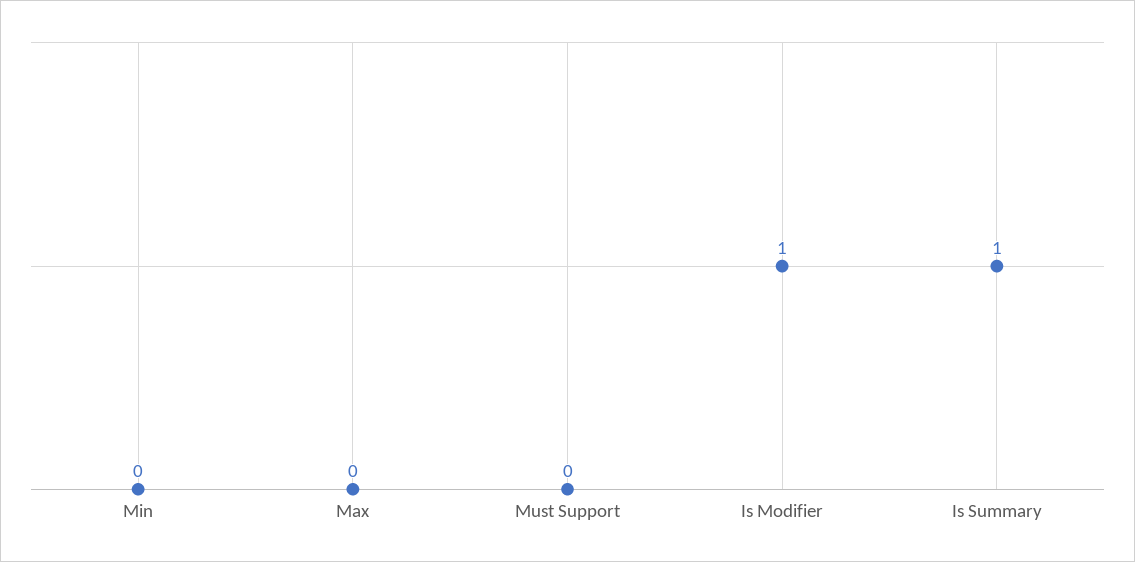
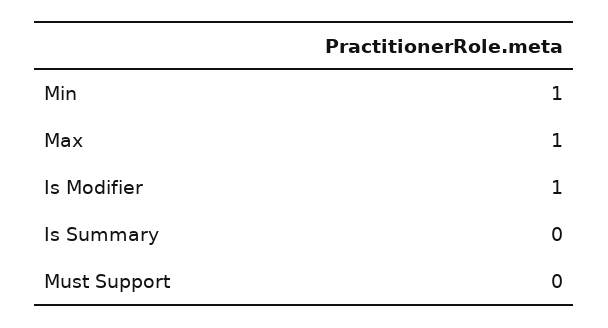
  {
-   "Min": 0,
+   "Min": 1,
-   "Max": 0,
+   "Max": 1,
    "Must Support": 0,
    "Is Modifier": 1,
-   "Is Summary": 1
+   "Is Summary": 0
  }

